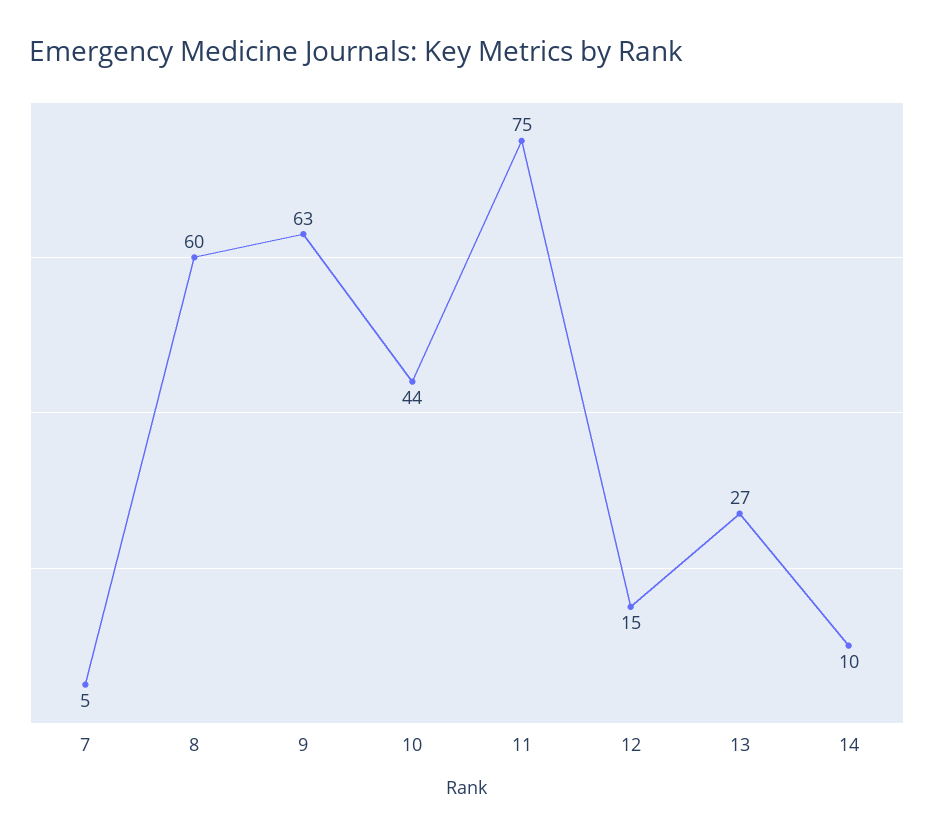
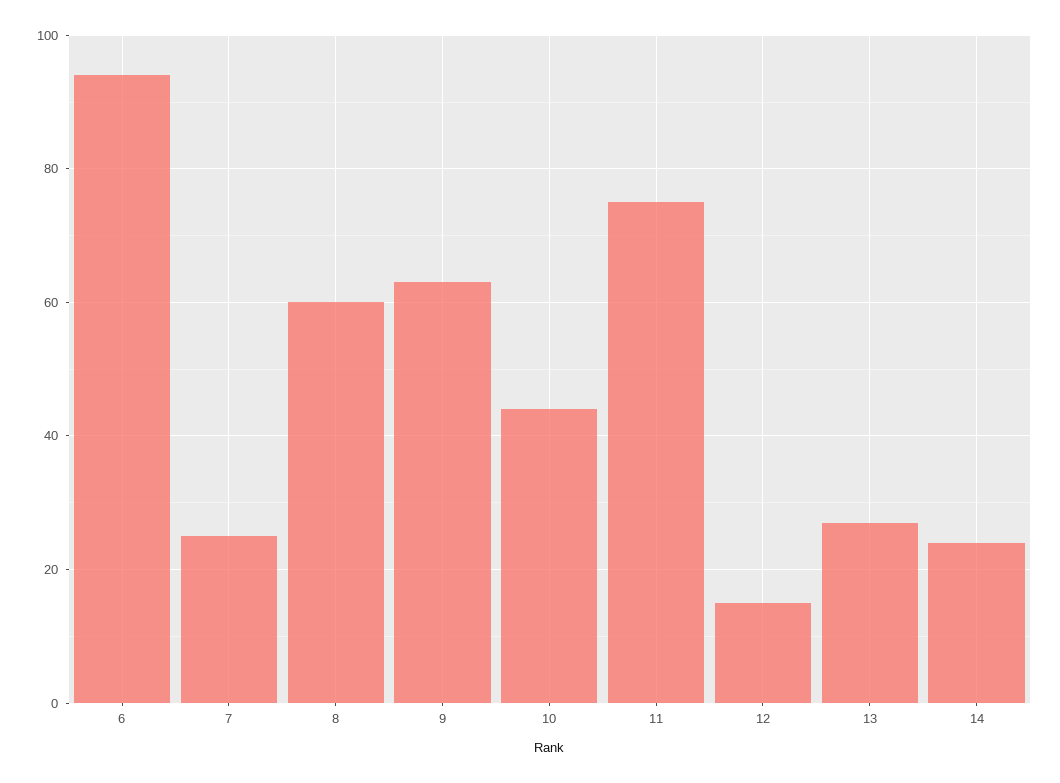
  {
-   "7": 5,
+   "7": 25,
    "8": 60,
    "9": 63,
    "10": 44,
    "11": 75,
    "12": 15,
    "13": 27,
-   "14": 10
+   "14": 25,
+   "6": 95
  }

